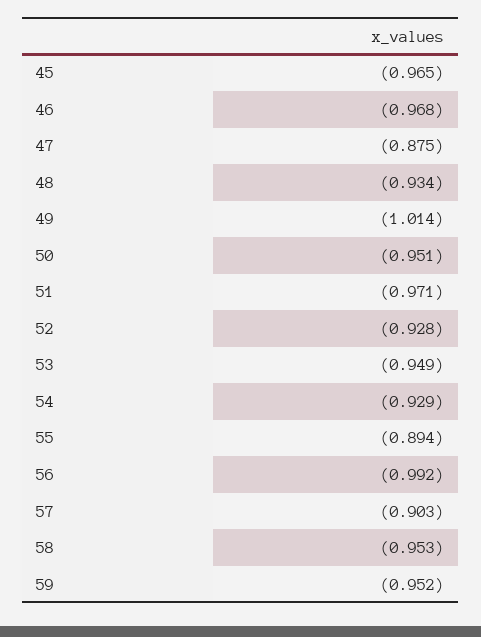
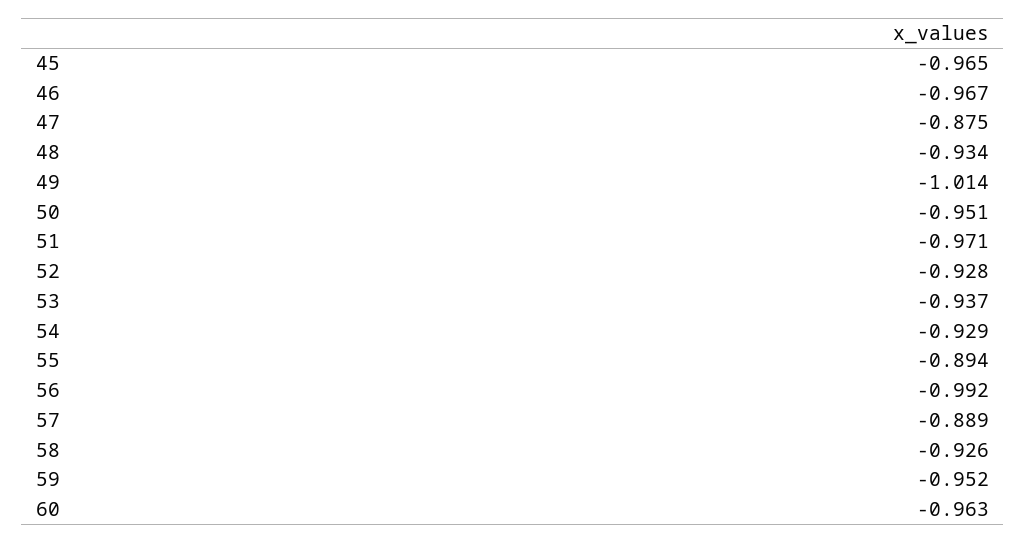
  {
    "45": -0.965,
-   "46": -0.968,
+   "46": -0.967,
    "47": -0.875,
    "48": -0.934,
    "49": -1.014,
    "50": -0.951,
    "51": -0.971,
    "52": -0.928,
-   "53": -0.949,
+   "53": -0.937,
    "54": -0.929,
    "55": -0.894,
    "56": -0.992,
-   "57": -0.903,
+   "57": -0.889,
-   "58": -0.953,
+   "58": -0.926,
-   "59": -0.952
+   "59": -0.952,
+   "60": -0.963
  }

